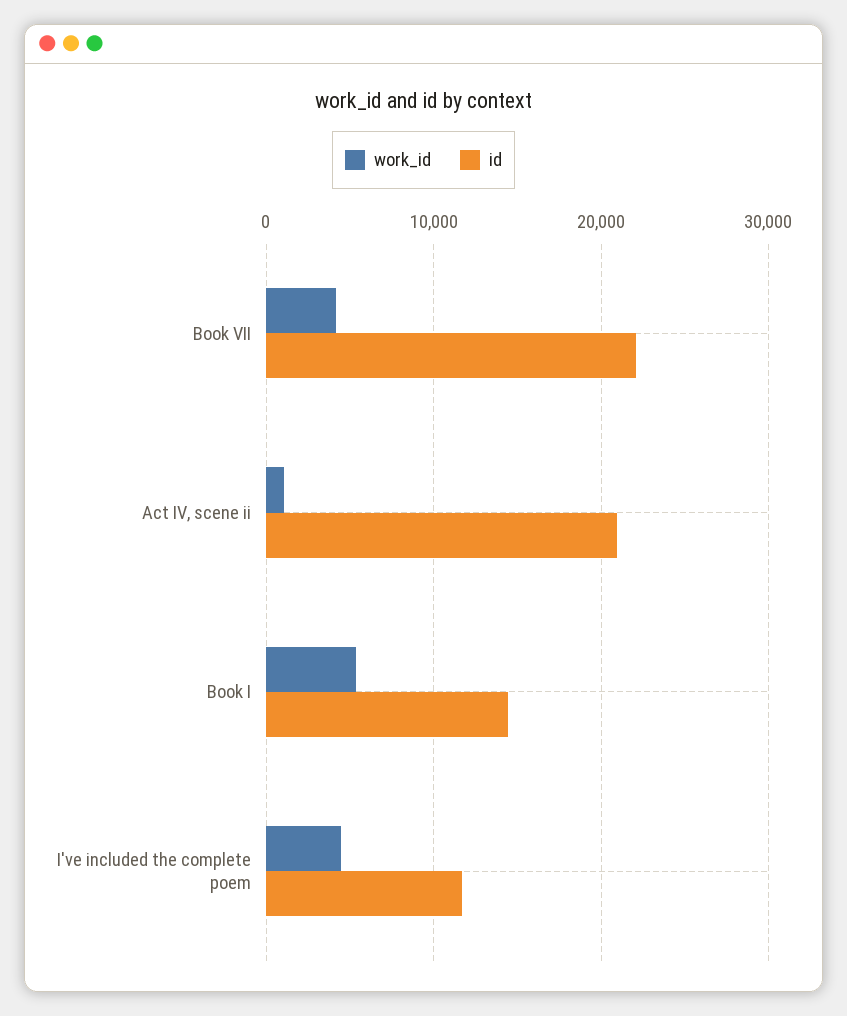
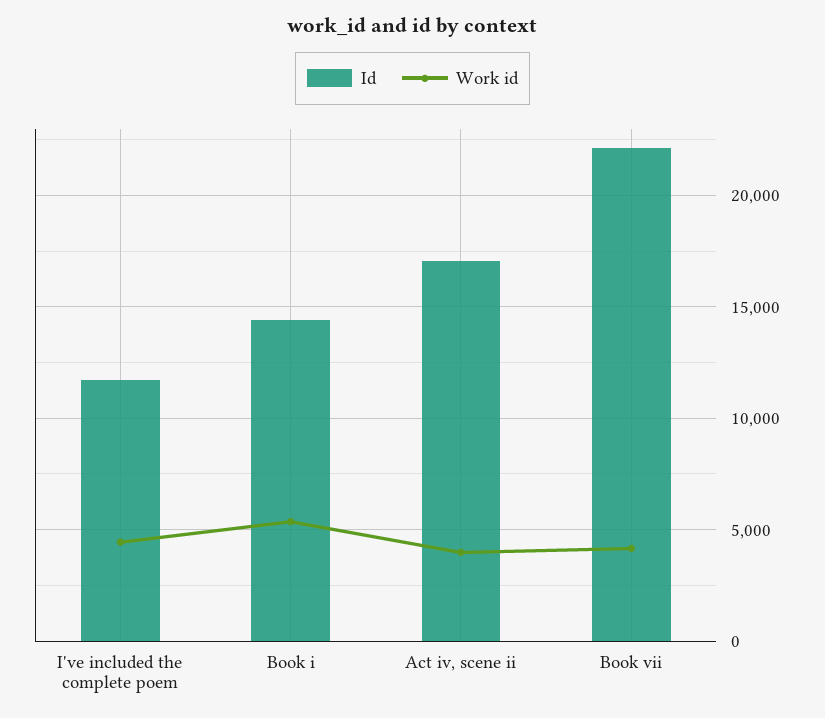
  {
    "work_id": {
      "Book VII": 4000,
-     "Act IV, scene ii": 1000,
+     "Act IV, scene ii": 4000,
      "Book I": 5500,
      "I've included the complete poem": 4500
    },
    "id": {
      "Book VII": 22000,
-     "Act IV, scene ii": 21000,
+     "Act IV, scene ii": 17000,
      "Book I": 14500,
      "I've included the complete poem": 11500
    }
  }

